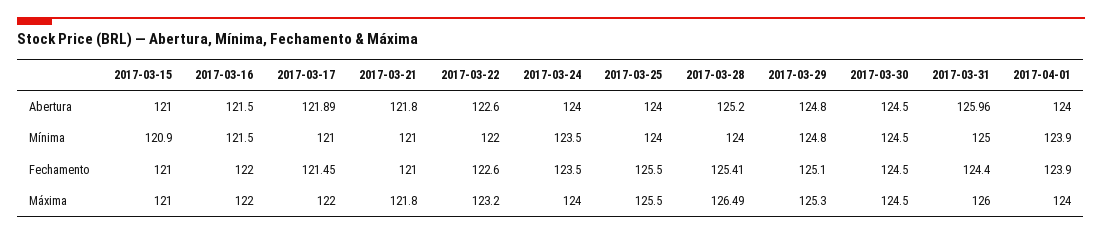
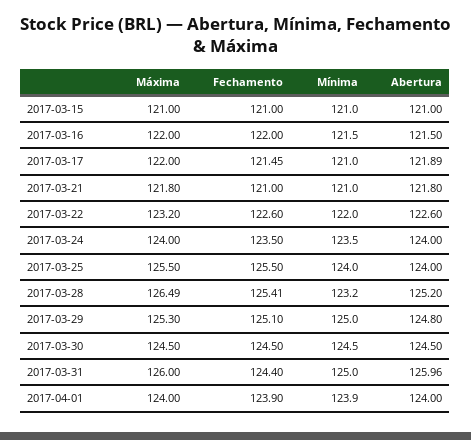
  {
    "2017-03-15": {
      "Abertura": 121,
-     "Mínima": 120.9,
+     "Mínima": 121,
      "Fechamento": 121,
      "Máxima": 121
    },
    "2017-03-16": {
      "Abertura": 121.5,
      "Mínima": 121.5,
      "Fechamento": 122,
      "Máxima": 122
    },
    "2017-03-17": {
      "Abertura": 121.89,
      "Mínima": 121,
      "Fechamento": 121.45,
      "Máxima": 122
    },
    "2017-03-21": {
      "Abertura": 121.8,
      "Mínima": 121,
      "Fechamento": 121,
      "Máxima": 121.8
    },
    "2017-03-22": {
      "Abertura": 122.6,
      "Mínima": 122,
      "Fechamento": 122.6,
      "Máxima": 123.2
    },
    "2017-03-24": {
      "Abertura": 124,
      "Mínima": 123.5,
      "Fechamento": 123.5,
      "Máxima": 124
    },
    "2017-03-25": {
      "Abertura": 124,
      "Mínima": 124,
      "Fechamento": 125.5,
      "Máxima": 125.5
    },
    "2017-03-28": {
      "Abertura": 125.2,
-     "Mínima": 124,
+     "Mínima": 123.2,
      "Fechamento": 125.41,
      "Máxima": 126.49
    },
    "2017-03-29": {
      "Abertura": 124.8,
-     "Mínima": 124.8,
+     "Mínima": 125,
      "Fechamento": 125.1,
      "Máxima": 125.3
    },
    "2017-03-30": {
      "Abertura": 124.5,
      "Mínima": 124.5,
      "Fechamento": 124.5,
      "Máxima": 124.5
    },
    "2017-03-31": {
      "Abertura": 125.96,
      "Mínima": 125,
      "Fechamento": 124.4,
      "Máxima": 126
    },
    "2017-04-01": {
      "Abertura": 124,
      "Mínima": 123.9,
      "Fechamento": 123.9,
      "Máxima": 124
    }
  }

